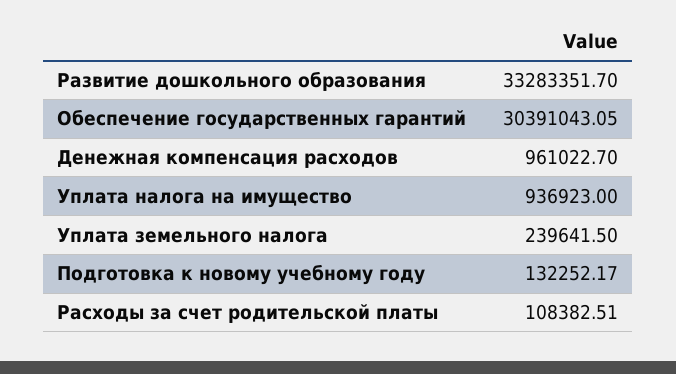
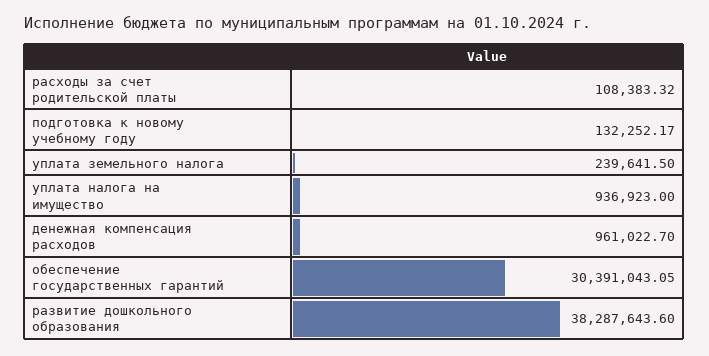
  {
-   "Развитие дошкольного образования": 33283351.7,
+   "Развитие дошкольного образования": 38287643.6,
    "Обеспечение государственных гарантий": 30391043.05,
    "Денежная компенсация расходов": 961022.7,
    "Уплата налога на имущество": 936923,
    "Уплата земельного налога": 239641.5,
    "Подготовка к новому учебному году": 132252.17,
-   "Расходы за счет родительской платы": 108382.51
+   "Расходы за счет родительской платы": 108383.32
  }

